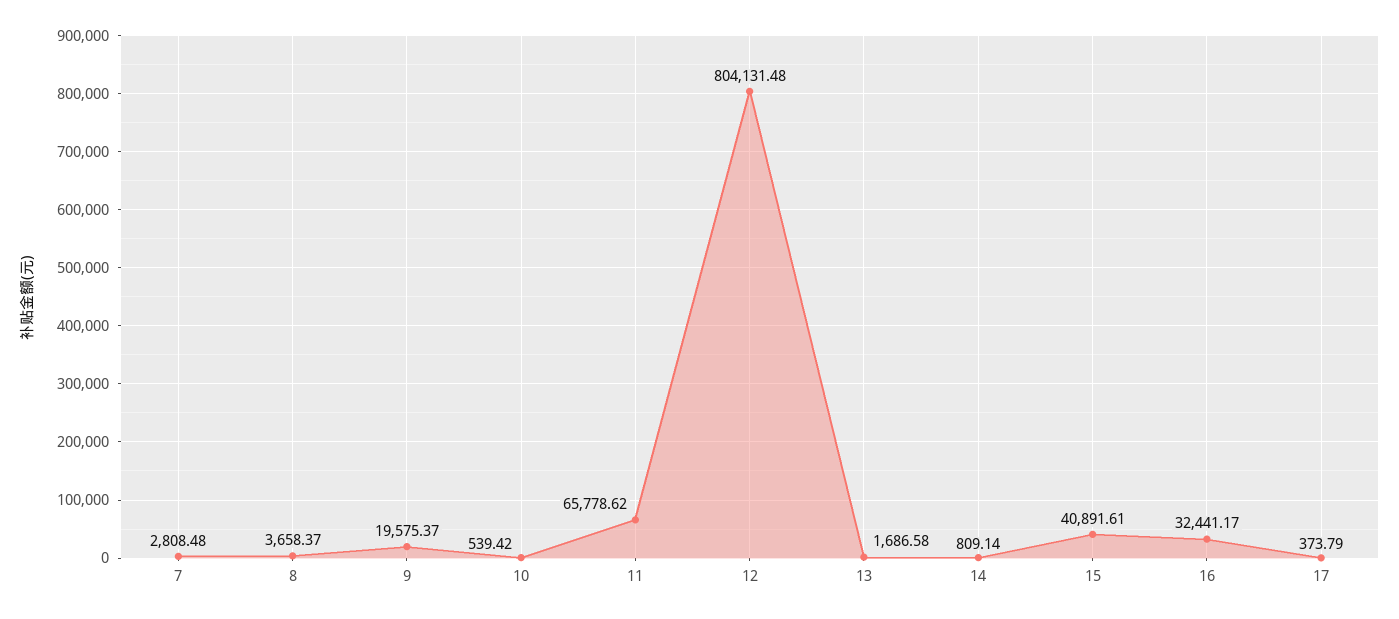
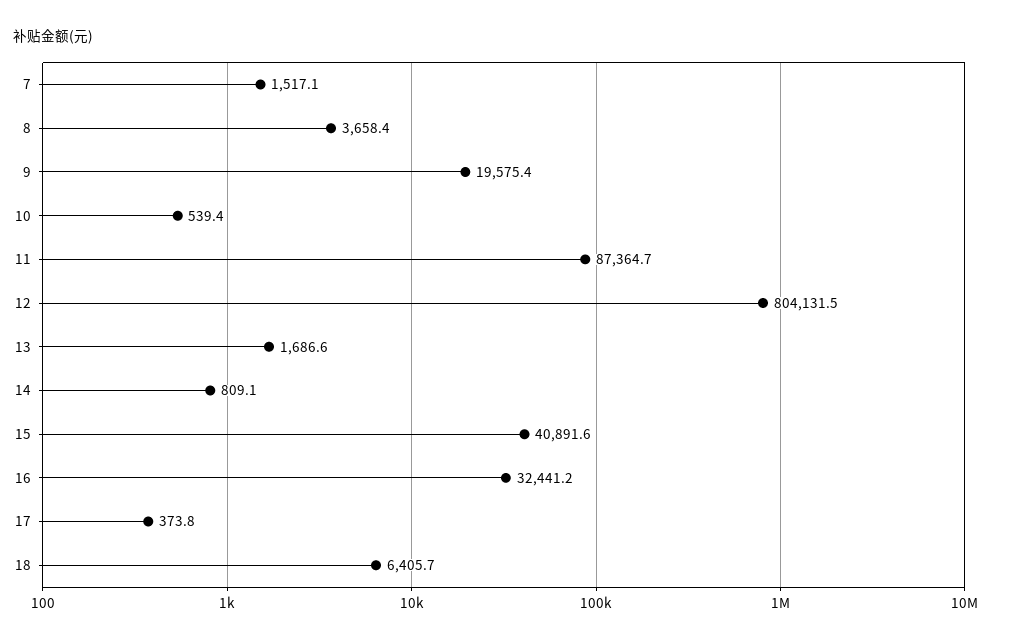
  {
-   "7": 2808.48,
+   "7": 1517.1,
    "8": 3658.37,
    "9": 19575.37,
    "10": 539.42,
-   "11": 65778.62,
+   "11": 87364.7,
    "12": 804131.48,
    "13": 1686.58,
    "14": 809.14,
    "15": 40891.61,
    "16": 32441.17,
-   "17": 373.79
+   "17": 373.79,
+   "18": 6405.7
  }

